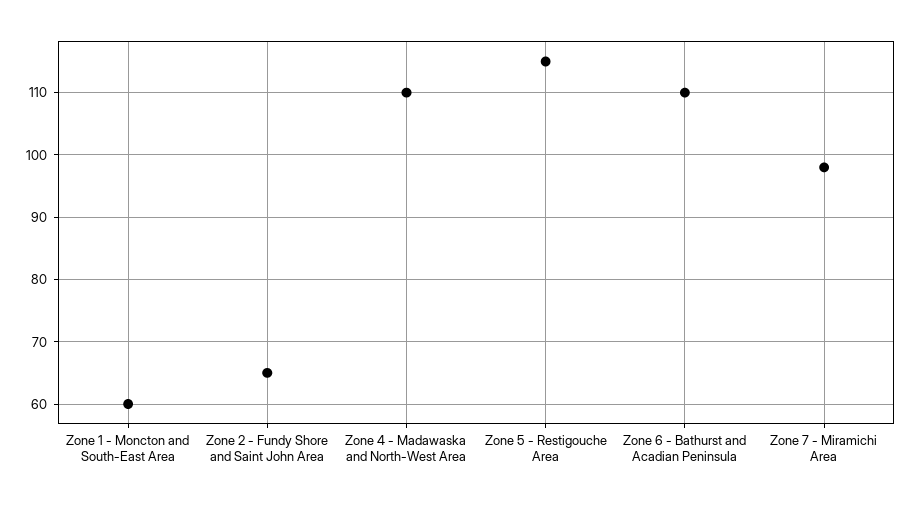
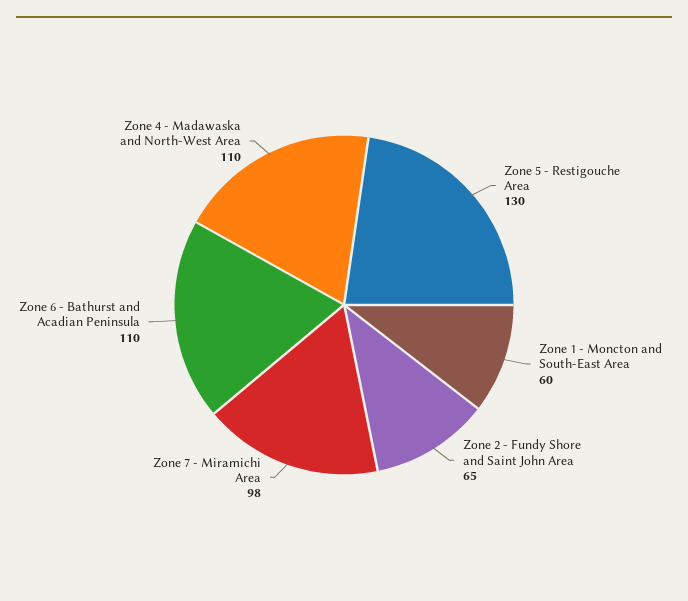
  {
    "Zone 1 - Moncton and South-East Area": 60,
    "Zone 2 - Fundy Shore and Saint John Area": 65,
    "Zone 4 - Madawaska and North-West Area": 110,
-   "Zone 5 - Restigouche Area": 115,
+   "Zone 5 - Restigouche Area": 130,
    "Zone 6 - Bathurst and Acadian Peninsula": 110,
    "Zone 7 - Miramichi Area": 98
  }

